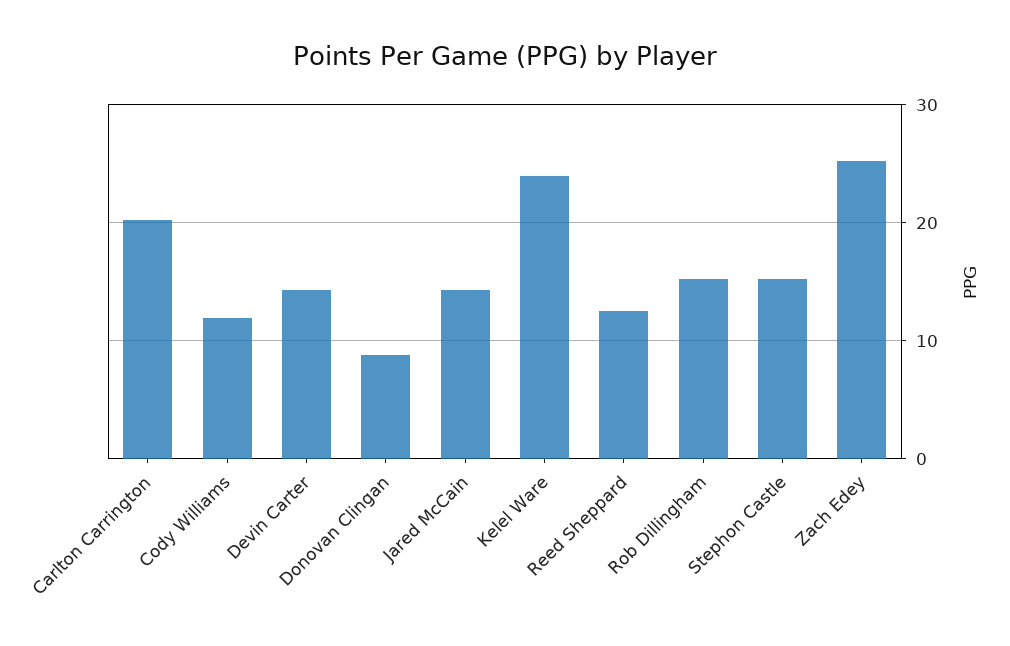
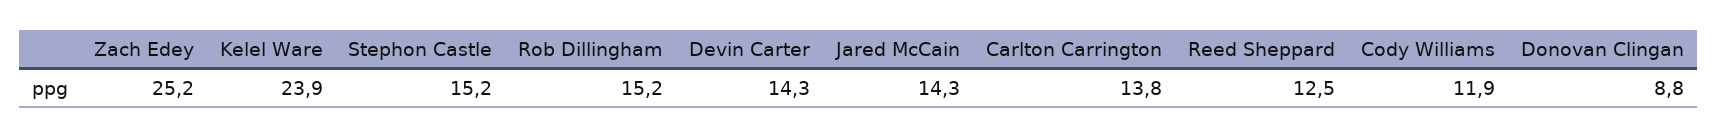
  {
-   "Carlton Carrington": 20,
+   "Carlton Carrington": 13.8,
    "Cody Williams": 11.9,
    "Devin Carter": 14.3,
    "Donovan Clingan": 8.8,
    "Jared McCain": 14.3,
    "Kelel Ware": 23.9,
    "Reed Sheppard": 12.5,
    "Rob Dillingham": 15.2,
    "Stephon Castle": 15.2,
    "Zach Edey": 25.2
  }

